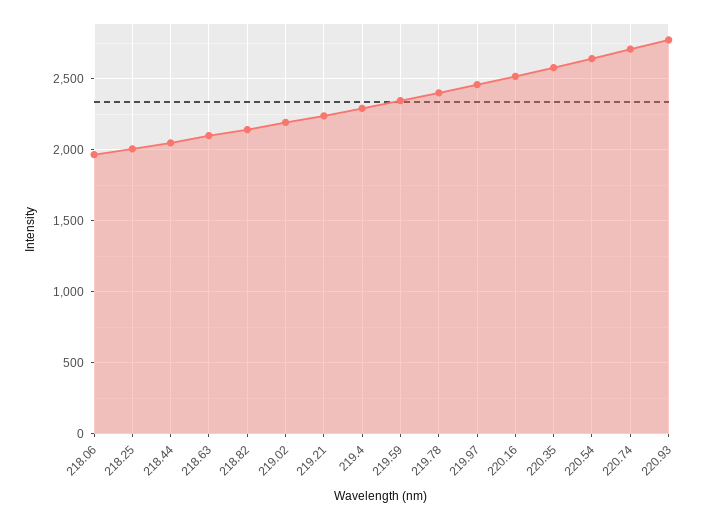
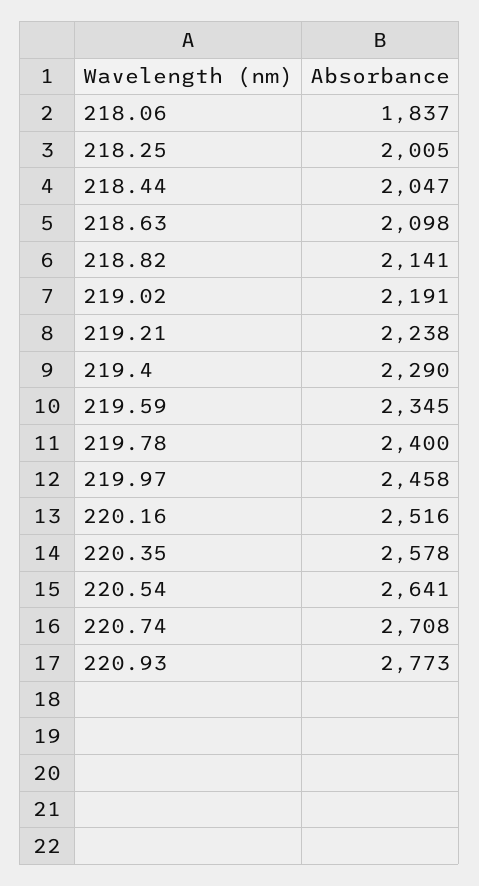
  {
-   "218.06": 1950,
+   "218.06": 1837,
    "218.25": 2005,
    "218.44": 2047,
    "218.63": 2098,
    "218.82": 2141,
    "219.02": 2191,
    "219.21": 2238,
    "219.4": 2290,
    "219.59": 2345,
    "219.78": 2400,
    "219.97": 2458,
    "220.16": 2516,
    "220.35": 2578,
    "220.54": 2641,
    "220.74": 2708,
    "220.93": 2773
  }

